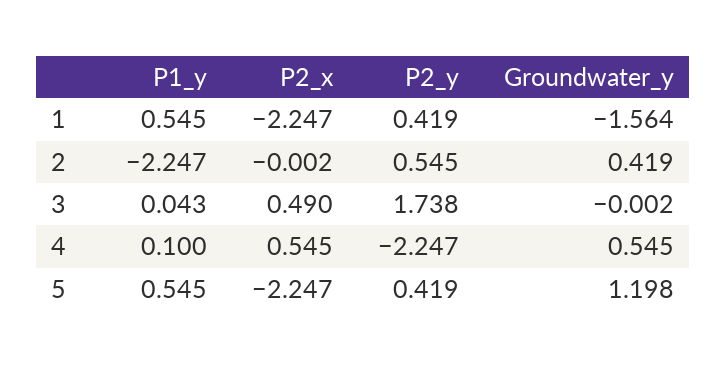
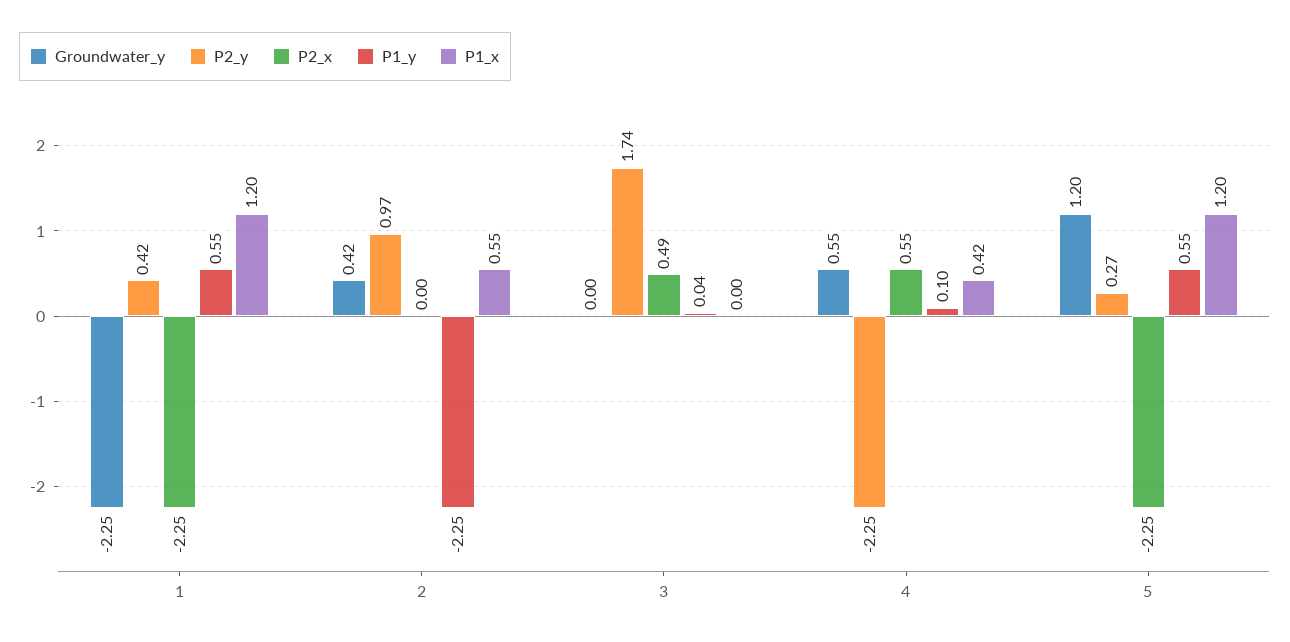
  {
    "P1_y": {
      "1": 0.545,
      "2": -2.247,
      "3": 0.043,
      "4": 0.1,
      "5": 0.545
    },
    "P2_x": {
      "1": -2.247,
      "2": -0.002,
      "3": 0.49,
      "4": 0.545,
      "5": -2.247
    },
    "P2_y": {
      "1": 0.419,
-     "2": 0.545,
+     "2": 0.97,
      "3": 1.738,
      "4": -2.247,
-     "5": 0.419
+     "5": 0.27
    },
    "Groundwater_y": {
-     "1": -1.564,
+     "1": -2.25,
      "2": 0.419,
      "3": -0.002,
      "4": 0.545,
      "5": 1.198
-   }
+   },
+   "P1_x": {
+     "1": 1.2,
+     "2": 0.55,
+     "3": 0,
+     "4": 0.42,
+     "5": 1.2
+   }
  }

